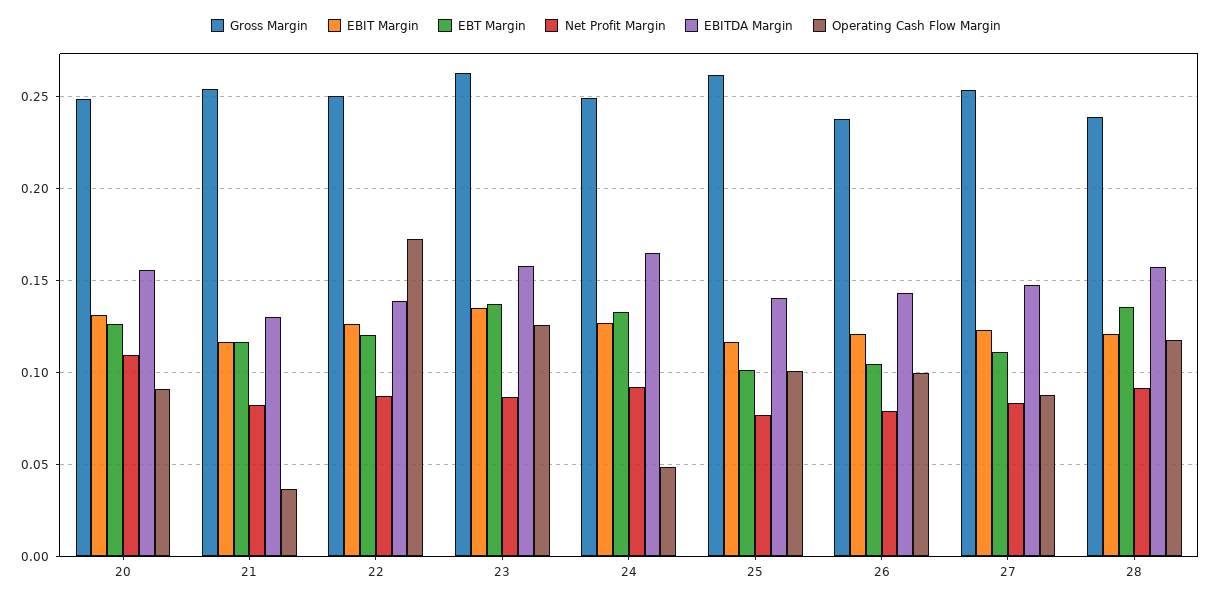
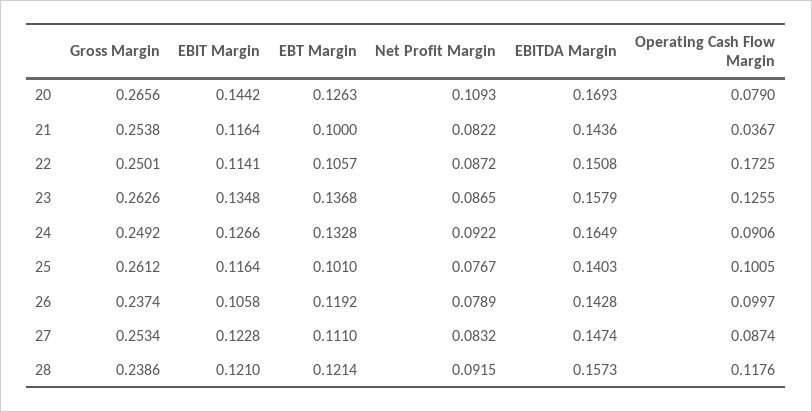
  {
    "Gross Margin": {
-     "20": 0.25,
+     "20": 0.2656,
      "21": 0.2538,
      "22": 0.2501,
      "23": 0.2626,
      "24": 0.2492,
      "25": 0.2612,
      "26": 0.2374,
      "27": 0.2534,
      "28": 0.2386
    },
    "EBIT Margin": {
-     "20": 0.13,
+     "20": 0.1442,
      "21": 0.1164,
-     "22": 0.125,
+     "22": 0.1141,
      "23": 0.1348,
      "24": 0.1266,
      "25": 0.1164,
-     "26": 0.12,
+     "26": 0.1058,
      "27": 0.1228,
      "28": 0.121
    },
    "EBT Margin": {
      "20": 0.1263,
-     "21": 0.115,
+     "21": 0.1,
-     "22": 0.12,
+     "22": 0.1057,
      "23": 0.1368,
      "24": 0.1328,
      "25": 0.101,
-     "26": 0.105,
+     "26": 0.1192,
      "27": 0.111,
-     "28": 0.135
+     "28": 0.1214
    },
    "Net Profit Margin": {
      "20": 0.1093,
      "21": 0.0822,
      "22": 0.0872,
      "23": 0.0865,
      "24": 0.0922,
      "25": 0.0767,
      "26": 0.0789,
      "27": 0.0832,
      "28": 0.0915
    },
    "EBITDA Margin": {
-     "20": 0.155,
+     "20": 0.1693,
-     "21": 0.13,
+     "21": 0.1436,
-     "22": 0.14,
+     "22": 0.1508,
      "23": 0.1579,
      "24": 0.1649,
      "25": 0.1403,
      "26": 0.1428,
      "27": 0.1474,
      "28": 0.1573
    },
    "Operating Cash Flow Margin": {
-     "20": 0.09,
+     "20": 0.079,
      "21": 0.0367,
      "22": 0.1725,
      "23": 0.1255,
-     "24": 0.05,
+     "24": 0.0906,
      "25": 0.1005,
      "26": 0.0997,
      "27": 0.0874,
      "28": 0.1176
    }
  }

